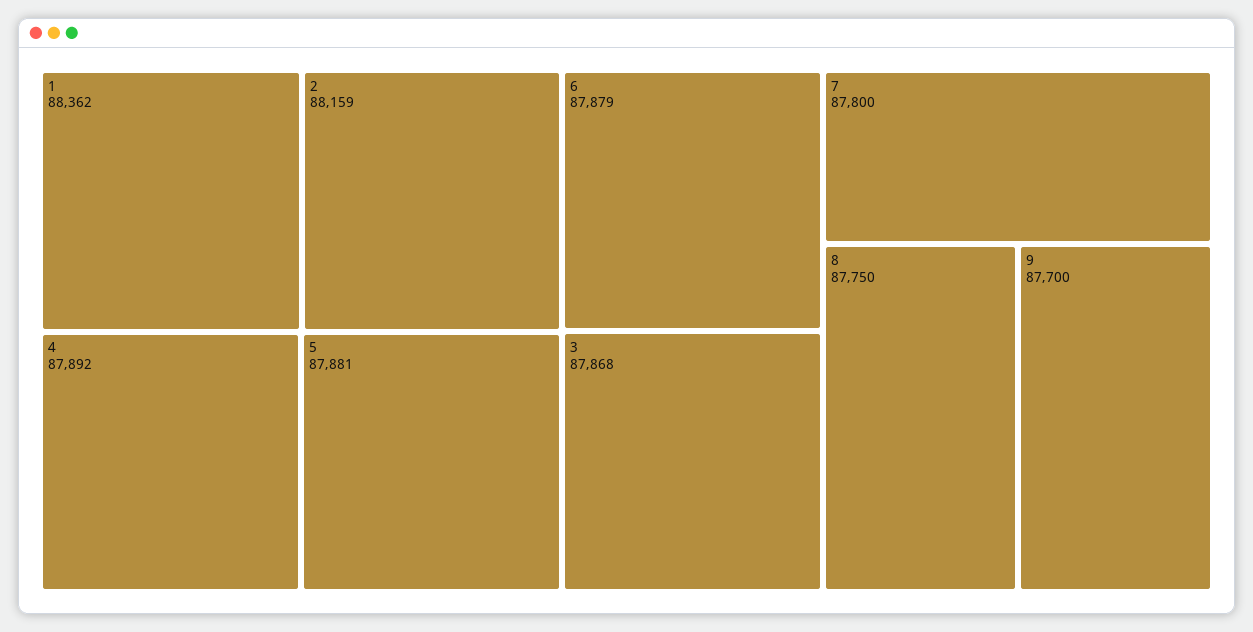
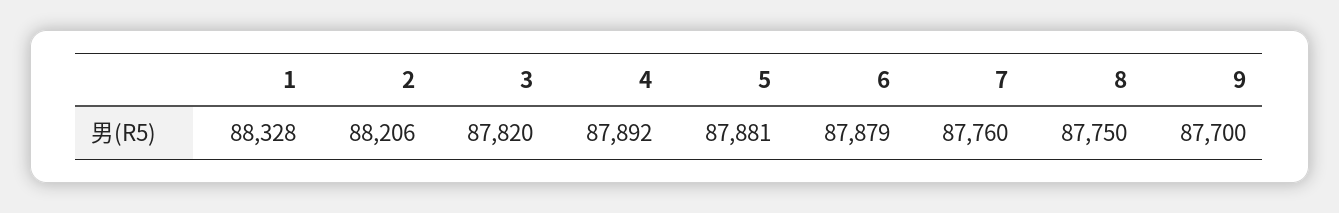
  {
-   "1": 88362,
+   "1": 88328,
-   "2": 88159,
+   "2": 88206,
    "4": 87892,
    "5": 87881,
    "6": 87879,
-   "3": 87868,
+   "3": 87820,
-   "7": 87800,
+   "7": 87760,
    "8": 87750,
    "9": 87700
  }

